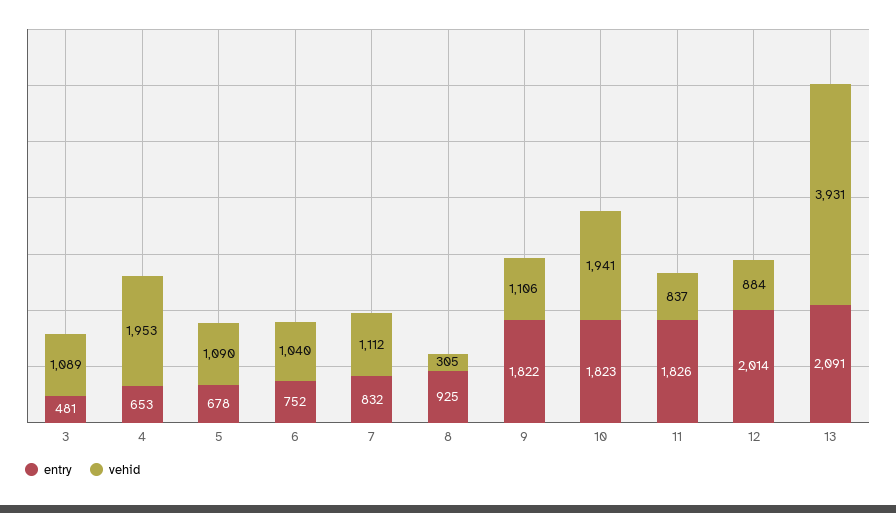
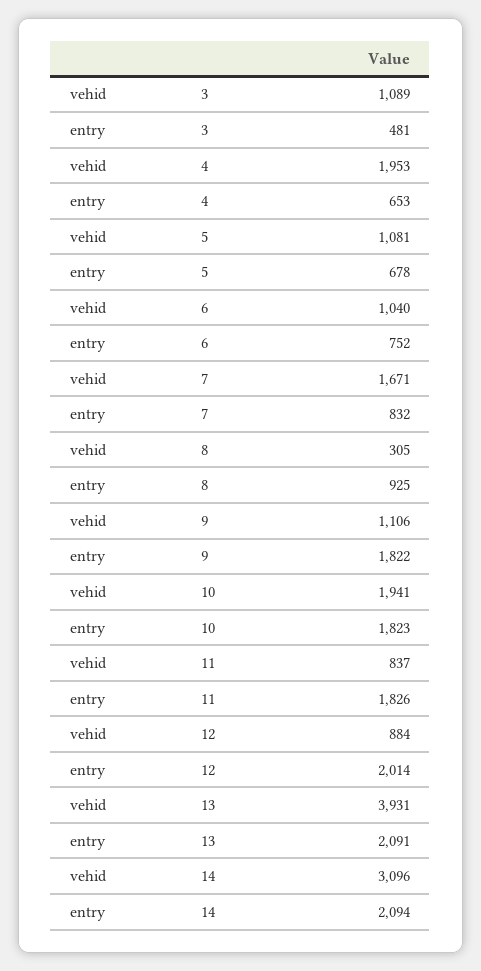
  {
    "entry": {
      "3": 481,
      "4": 653,
      "5": 678,
      "6": 752,
      "7": 832,
      "8": 925,
      "9": 1822,
      "10": 1823,
      "11": 1826,
      "12": 2014,
-     "13": 2091
+     "13": 2091,
+     "14": 2094
    },
    "vehid": {
      "3": 1089,
      "4": 1953,
-     "5": 1090,
+     "5": 1081,
      "6": 1040,
-     "7": 1112,
+     "7": 1671,
      "8": 305,
      "9": 1106,
      "10": 1941,
      "11": 837,
      "12": 884,
-     "13": 3931
+     "13": 3931,
+     "14": 3096
    }
  }

